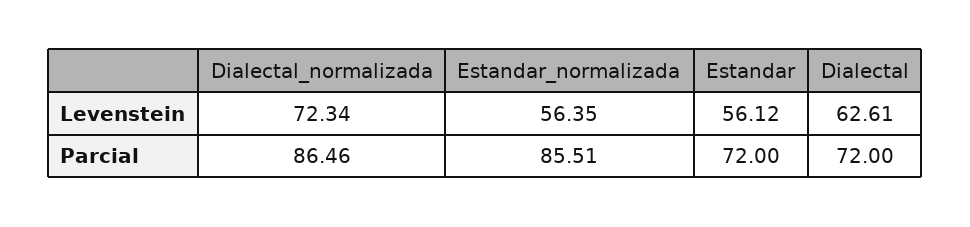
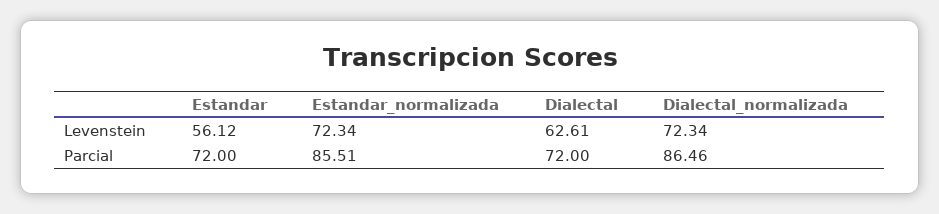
  {
    "Dialectal_normalizada": {
      "Levenstein": 72.34,
      "Parcial": 86.46
    },
    "Estandar_normalizada": {
-     "Levenstein": 56.35,
+     "Levenstein": 72.34,
      "Parcial": 85.51
    },
    "Estandar": {
      "Levenstein": 56.12,
      "Parcial": 72
    },
    "Dialectal": {
      "Levenstein": 62.61,
      "Parcial": 72
    }
  }

